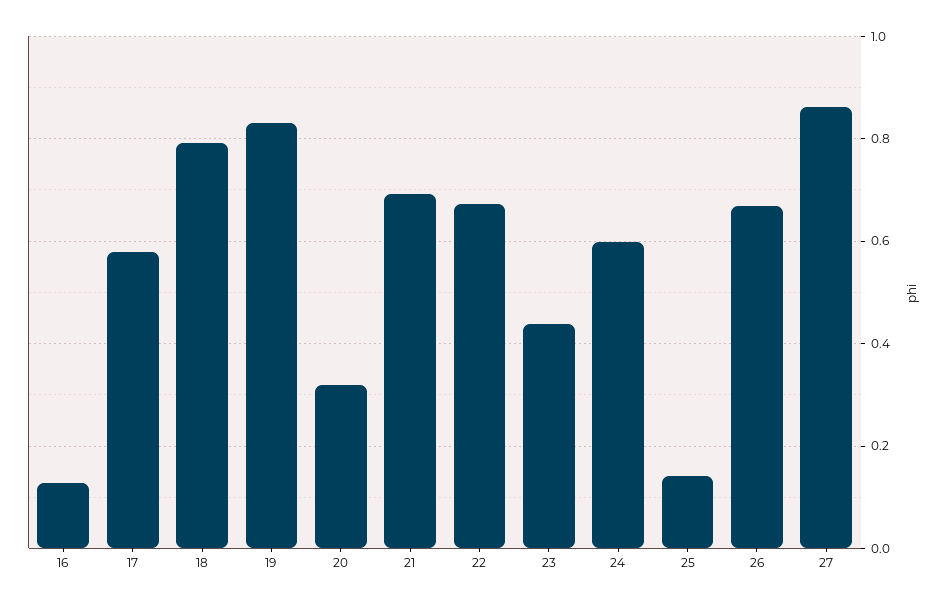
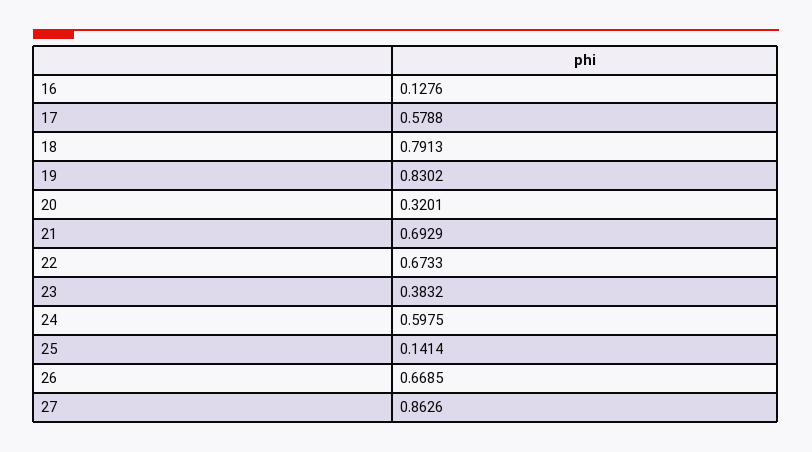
  {
    "16": 0.1276,
    "17": 0.5788,
    "18": 0.7913,
    "19": 0.8302,
    "20": 0.3201,
    "21": 0.6929,
    "22": 0.6733,
-   "23": 0.44,
+   "23": 0.3832,
    "24": 0.5975,
    "25": 0.1414,
    "26": 0.6685,
    "27": 0.8626
  }

